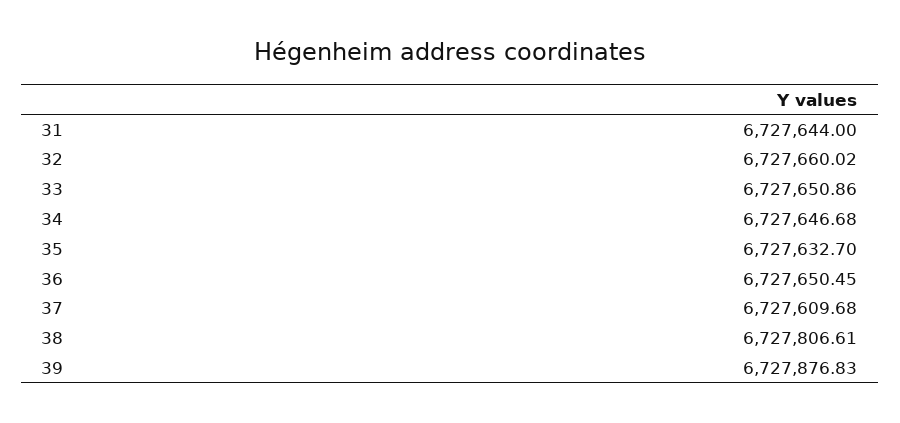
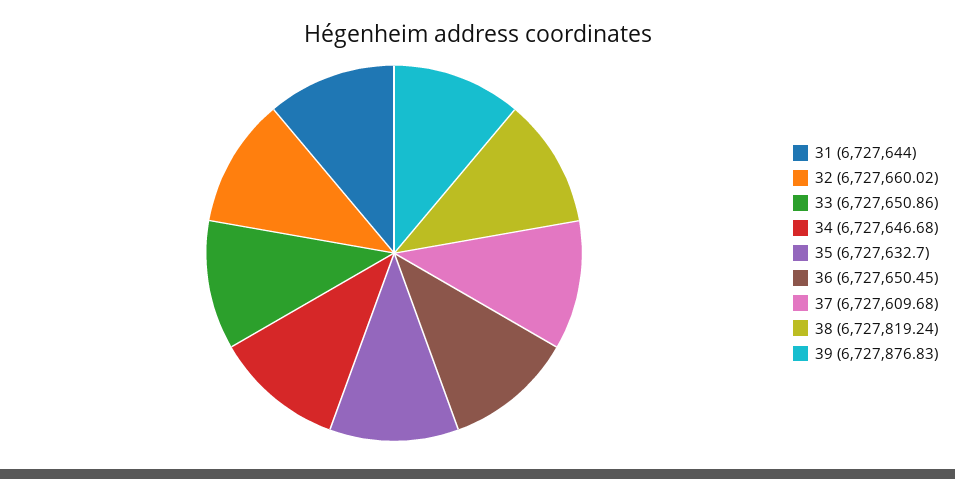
  {
    "31": 6727644,
    "32": 6727660.02,
    "33": 6727650.86,
    "34": 6727646.68,
    "35": 6727632.7,
    "36": 6727650.45,
    "37": 6727609.68,
-   "38": 6727806.61,
+   "38": 6727819.24,
    "39": 6727876.83
  }

